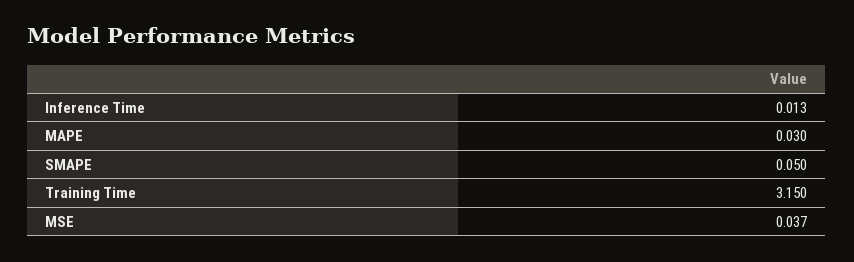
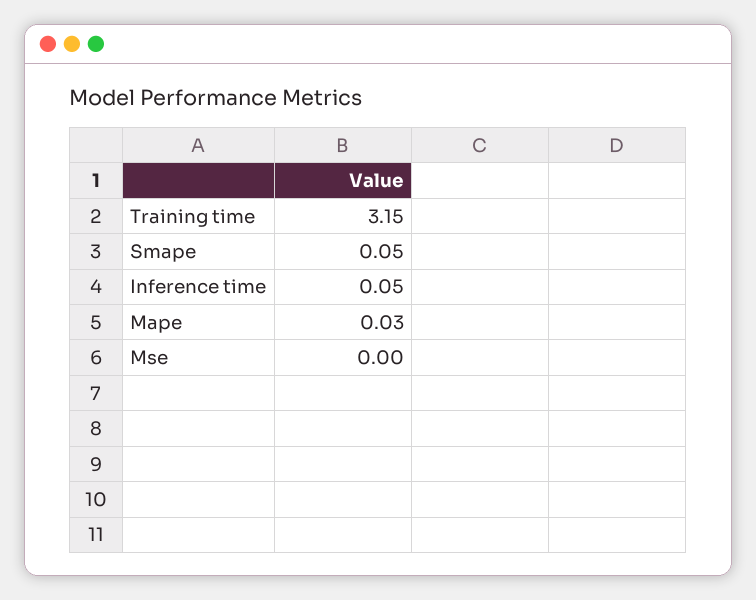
  {
-   "Inference Time": 0.013,
+   "Inference Time": 0.05,
    "MAPE": 0.03,
    "SMAPE": 0.05,
    "Training Time": 3.15,
-   "MSE": 0.037
+   "MSE": 0
  }

